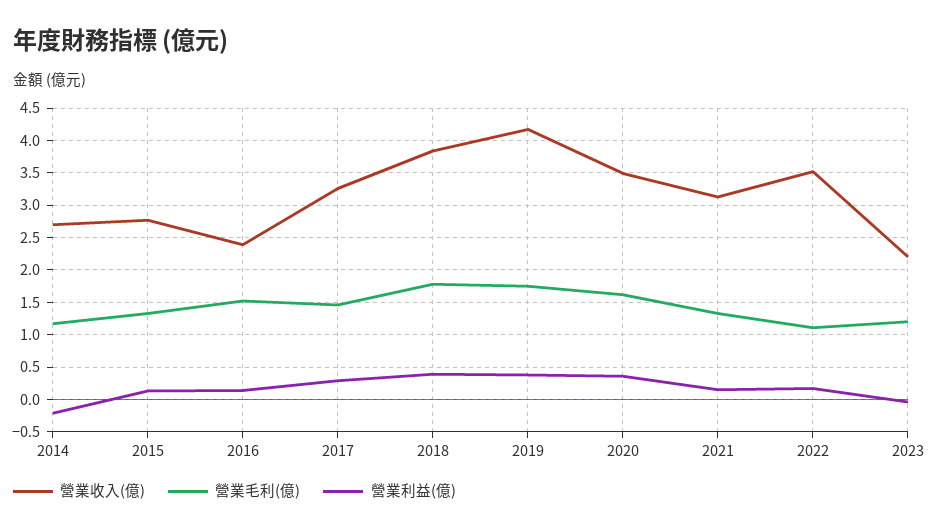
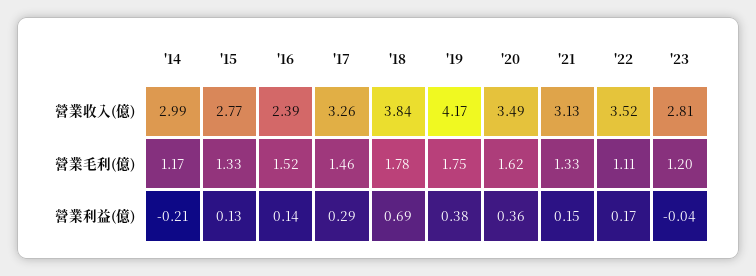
  {
    "營業收入(億)": {
-     "2014": 2.7,
+     "2014": 2.99,
      "2015": 2.77,
      "2016": 2.39,
      "2017": 3.26,
      "2018": 3.84,
      "2019": 4.17,
      "2020": 3.49,
      "2021": 3.13,
      "2022": 3.52,
-     "2023": 2.2
+     "2023": 2.81
    },
    "營業毛利(億)": {
      "2014": 1.17,
      "2015": 1.33,
      "2016": 1.52,
      "2017": 1.46,
      "2018": 1.78,
      "2019": 1.75,
      "2020": 1.62,
      "2021": 1.33,
      "2022": 1.11,
      "2023": 1.2
    },
    "營業利益(億)": {
      "2014": -0.21,
      "2015": 0.13,
      "2016": 0.14,
      "2017": 0.29,
-     "2018": 0.4,
+     "2018": 0.69,
      "2019": 0.38,
      "2020": 0.36,
      "2021": 0.15,
      "2022": 0.17,
      "2023": -0.04
    }
  }

